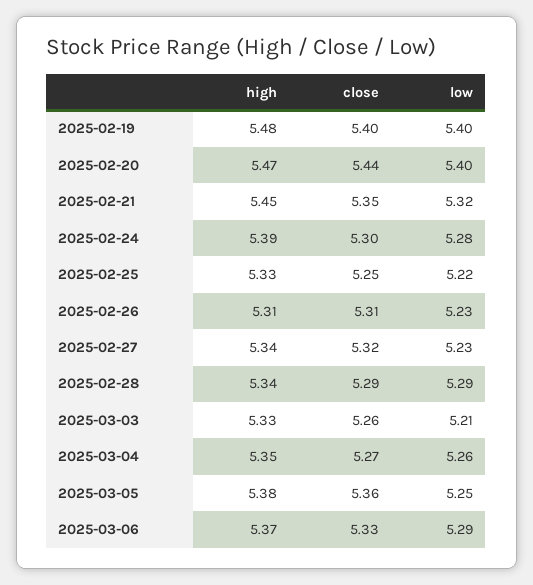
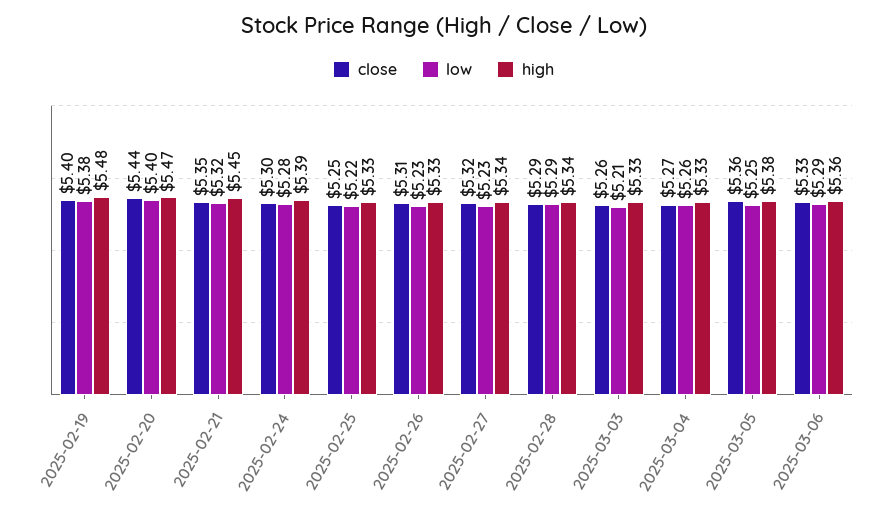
  {
    "high": {
      "2025-02-19": 5.48,
      "2025-02-20": 5.47,
      "2025-02-21": 5.45,
      "2025-02-24": 5.39,
      "2025-02-25": 5.33,
-     "2025-02-26": 5.31,
+     "2025-02-26": 5.33,
      "2025-02-27": 5.34,
      "2025-02-28": 5.34,
      "2025-03-03": 5.33,
-     "2025-03-04": 5.35,
+     "2025-03-04": 5.33,
      "2025-03-05": 5.38,
-     "2025-03-06": 5.37
+     "2025-03-06": 5.36
    },
    "close": {
      "2025-02-19": 5.4,
      "2025-02-20": 5.44,
      "2025-02-21": 5.35,
      "2025-02-24": 5.3,
      "2025-02-25": 5.25,
      "2025-02-26": 5.31,
      "2025-02-27": 5.32,
      "2025-02-28": 5.29,
      "2025-03-03": 5.26,
      "2025-03-04": 5.27,
      "2025-03-05": 5.36,
      "2025-03-06": 5.33
    },
    "low": {
-     "2025-02-19": 5.4,
+     "2025-02-19": 5.38,
      "2025-02-20": 5.4,
      "2025-02-21": 5.32,
      "2025-02-24": 5.28,
      "2025-02-25": 5.22,
      "2025-02-26": 5.23,
      "2025-02-27": 5.23,
      "2025-02-28": 5.29,
      "2025-03-03": 5.21,
      "2025-03-04": 5.26,
      "2025-03-05": 5.25,
      "2025-03-06": 5.29
    }
  }

